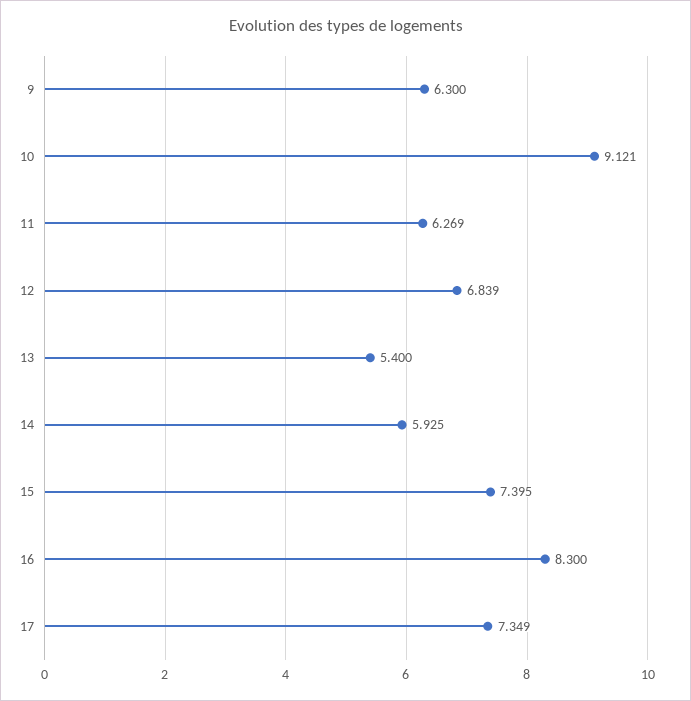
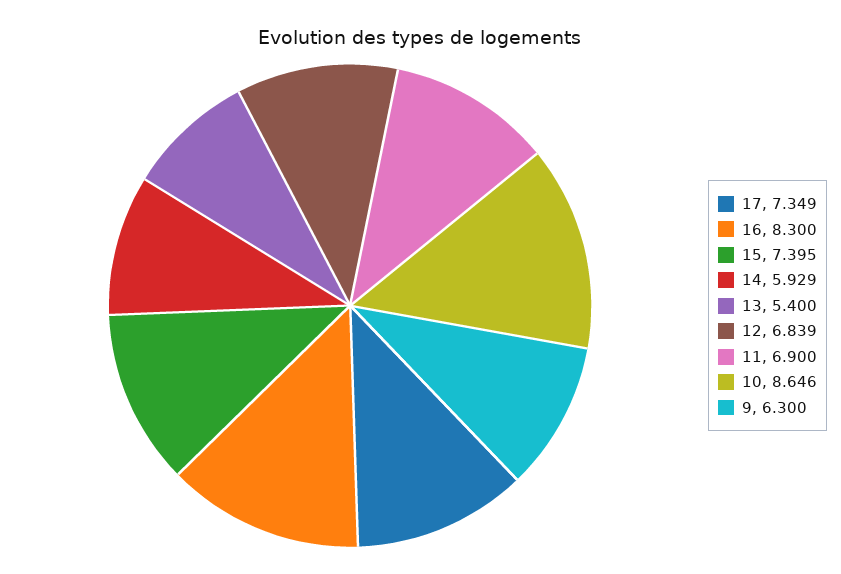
  {
    "9": 6.3,
-   "10": 9.121,
+   "10": 8.646,
-   "11": 6.269,
+   "11": 6.9,
    "12": 6.839,
    "13": 5.4,
-   "14": 5.925,
+   "14": 5.929,
    "15": 7.395,
    "16": 8.3,
    "17": 7.349
  }

